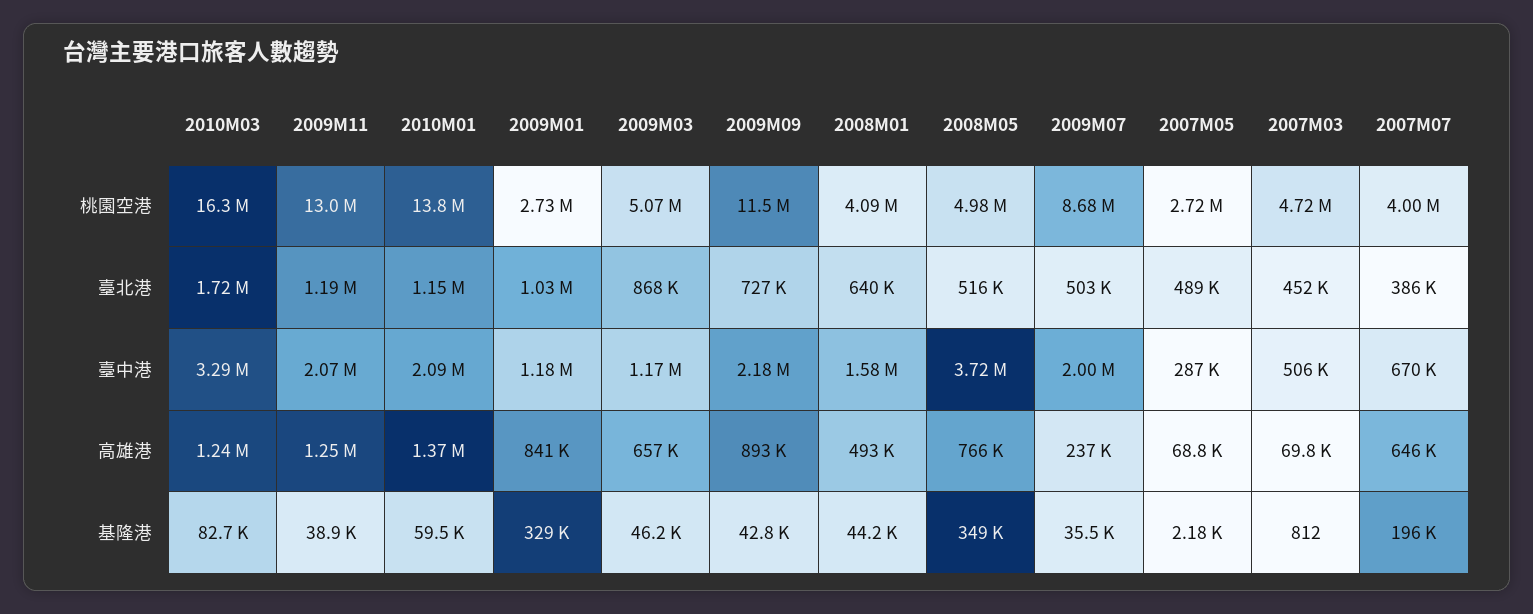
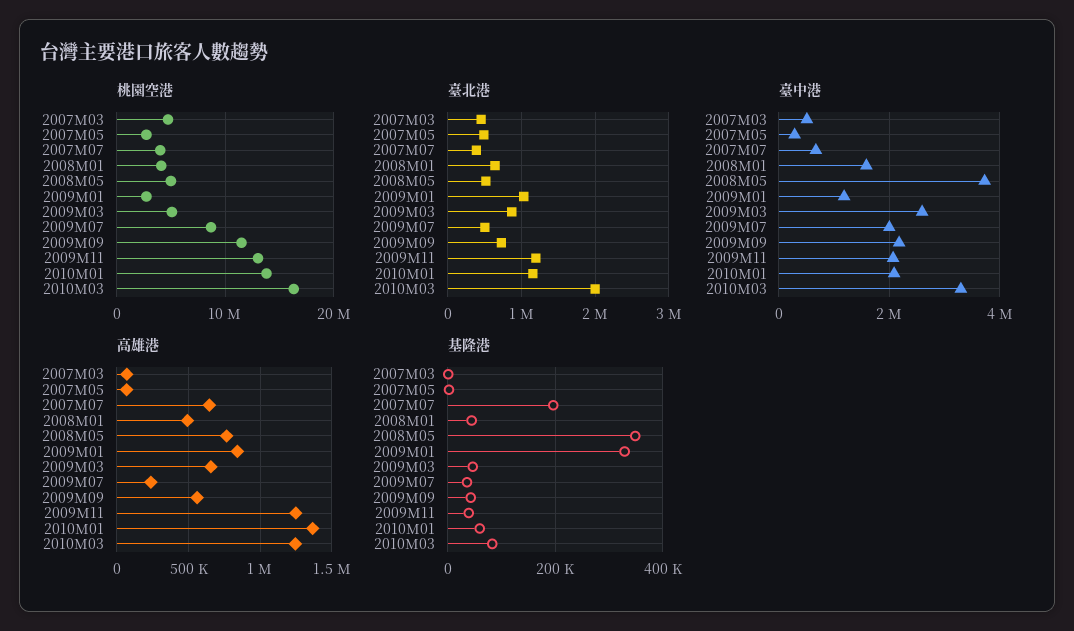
  {
    "桃園空港": {
      "2010M03": 16300000,
      "2009M11": 13000000,
      "2010M01": 13800000,
      "2009M01": 2730000,
      "2009M03": 5070000,
      "2009M09": 11500000,
      "2008M01": 4090000,
      "2008M05": 4980000,
      "2009M07": 8680000,
      "2007M05": 2720000,
      "2007M03": 4720000,
      "2007M07": 4000000
    },
    "臺北港": {
-     "2010M03": 1720000,
+     "2010M03": 2000000,
      "2009M11": 1190000,
      "2010M01": 1150000,
      "2009M01": 1030000,
      "2009M03": 868000,
      "2009M09": 727000,
      "2008M01": 640000,
      "2008M05": 516000,
      "2009M07": 503000,
      "2007M05": 489000,
      "2007M03": 452000,
      "2007M07": 386000
    },
    "臺中港": {
      "2010M03": 3290000,
      "2009M11": 2070000,
      "2010M01": 2090000,
      "2009M01": 1180000,
-     "2009M03": 1170000,
+     "2009M03": 2600000,
      "2009M09": 2180000,
      "2008M01": 1580000,
      "2008M05": 3720000,
      "2009M07": 2000000,
      "2007M05": 287000,
      "2007M03": 506000,
      "2007M07": 670000
    },
    "高雄港": {
      "2010M03": 1240000,
      "2009M11": 1250000,
      "2010M01": 1370000,
      "2009M01": 841000,
      "2009M03": 657000,
-     "2009M09": 893000,
+     "2009M09": 550000,
      "2008M01": 493000,
      "2008M05": 766000,
      "2009M07": 237000,
      "2007M05": 68800,
      "2007M03": 69800,
      "2007M07": 646000
    },
    "基隆港": {
      "2010M03": 82700,
      "2009M11": 38900,
      "2010M01": 59500,
      "2009M01": 329000,
      "2009M03": 46200,
      "2009M09": 42800,
      "2008M01": 44200,
      "2008M05": 349000,
      "2009M07": 35500,
      "2007M05": 2180,
      "2007M03": 812,
      "2007M07": 196000
    }
  }

